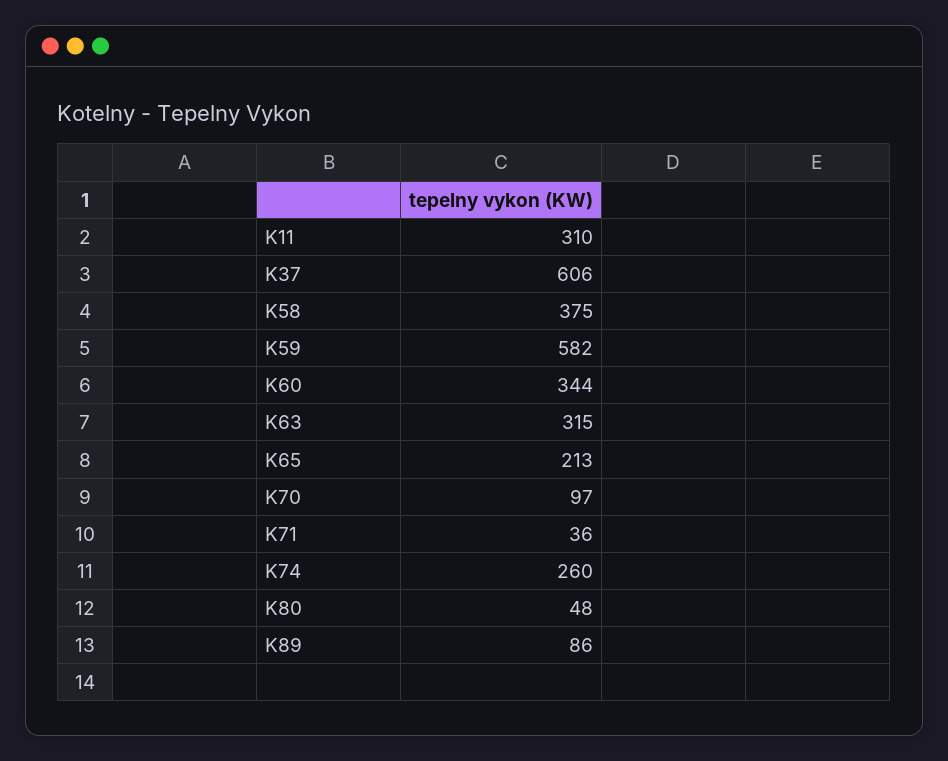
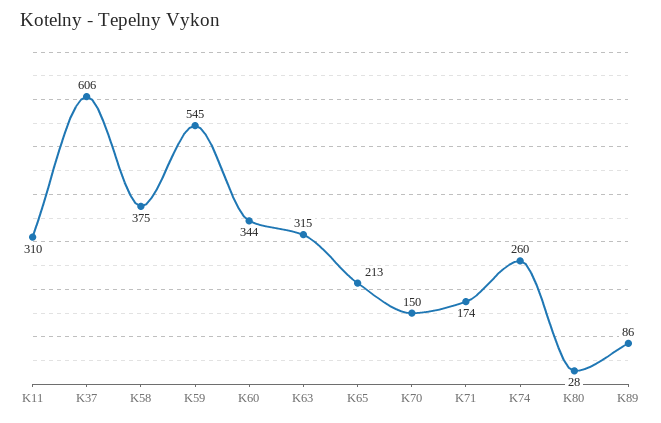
  {
    "K11": 310,
    "K37": 606,
    "K58": 375,
-   "K59": 582,
+   "K59": 545,
    "K60": 344,
    "K63": 315,
    "K65": 213,
-   "K70": 97,
+   "K70": 150,
-   "K71": 36,
+   "K71": 174,
    "K74": 260,
-   "K80": 48,
+   "K80": 28,
    "K89": 86
  }

